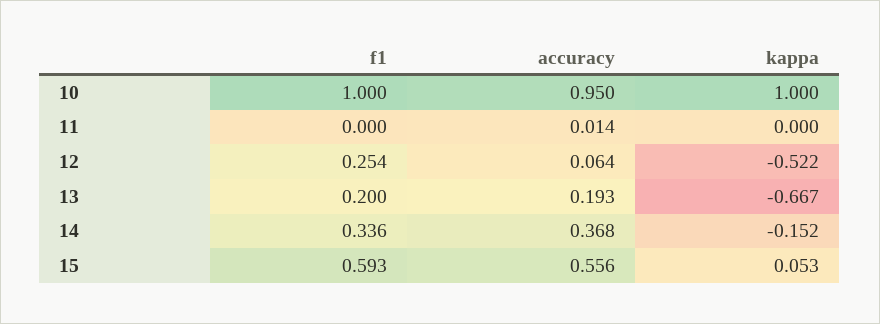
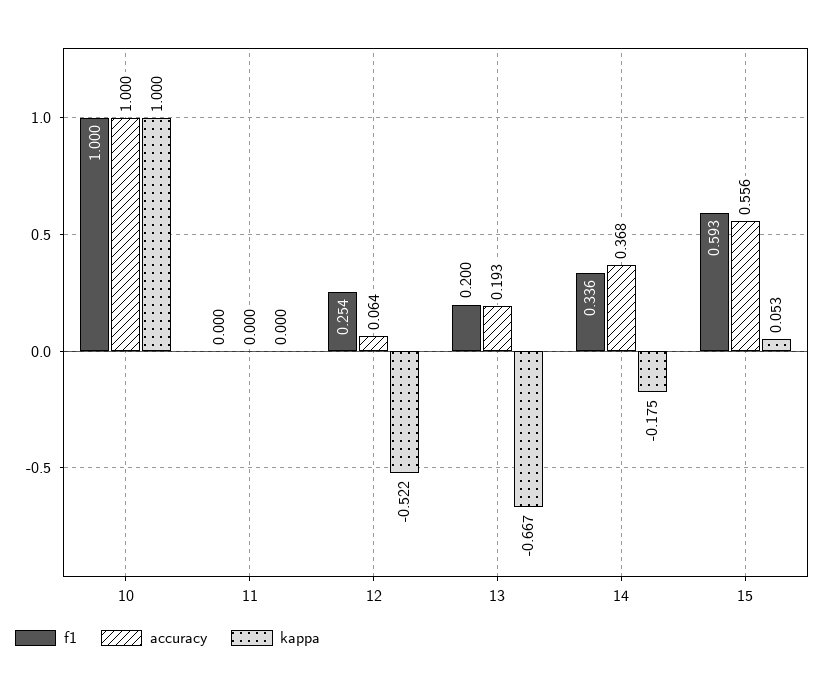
  {
    "f1": {
      "10": 1,
      "11": 0,
      "12": 0.254,
      "13": 0.2,
      "14": 0.336,
      "15": 0.593
    },
    "accuracy": {
-     "10": 0.95,
+     "10": 1,
-     "11": 0.014,
+     "11": 0,
      "12": 0.064,
      "13": 0.193,
      "14": 0.368,
      "15": 0.556
    },
    "kappa": {
      "10": 1,
      "11": 0,
      "12": -0.522,
      "13": -0.667,
-     "14": -0.152,
+     "14": -0.175,
      "15": 0.053
    }
  }

